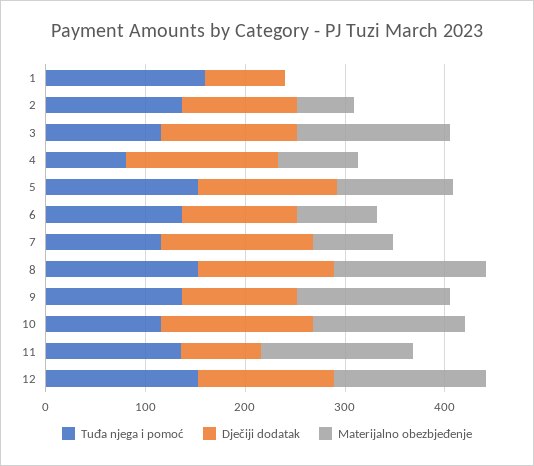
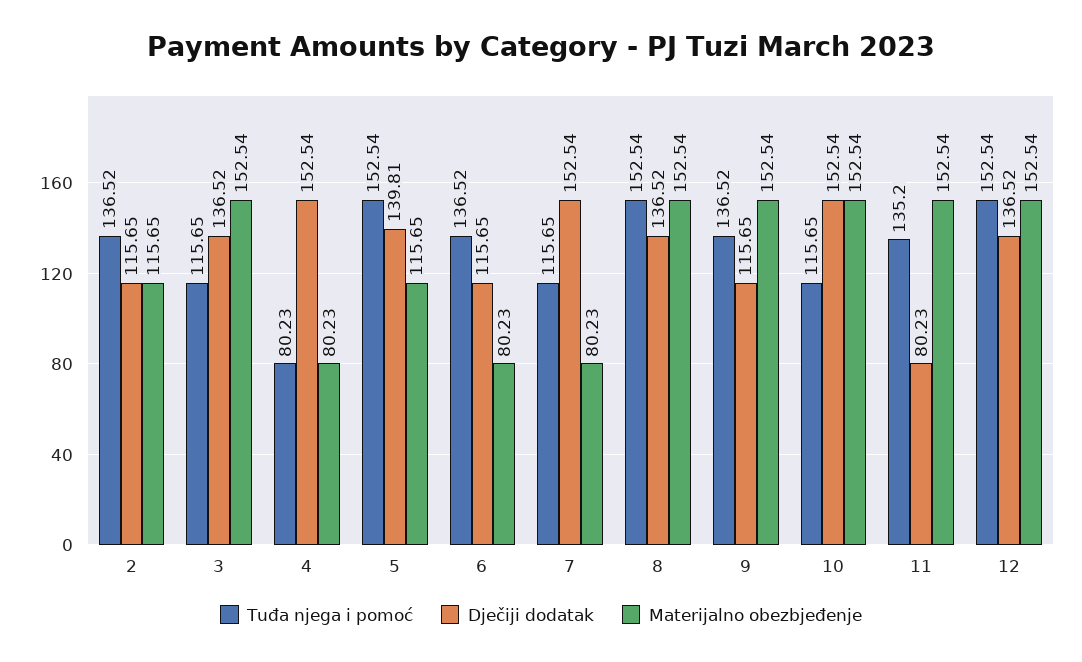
  {
    "Tuđa njega i pomoć": {
-     "1": 160,
      "2": 136.52,
      "3": 115.65,
      "4": 80.23,
      "5": 152.54,
      "6": 136.52,
      "7": 115.65,
      "8": 152.54,
      "9": 136.52,
      "10": 115.65,
      "11": 135.2,
      "12": 152.54
    },
    "Dječiji dodatak": {
-     "1": 80,
      "2": 115.65,
      "3": 136.52,
      "4": 152.54,
      "5": 139.81,
      "6": 115.65,
      "7": 152.54,
      "8": 136.52,
      "9": 115.65,
      "10": 152.54,
      "11": 80.23,
      "12": 136.52
    },
    "Materijalno obezbjeđenje": {
-     "1": 0,
-     "2": 60,
+     "2": 115.65,
      "3": 152.54,
      "4": 80.23,
      "5": 115.65,
      "6": 80.23,
      "7": 80.23,
      "8": 152.54,
      "9": 152.54,
      "10": 152.54,
      "11": 152.54,
      "12": 152.54
    }
  }

